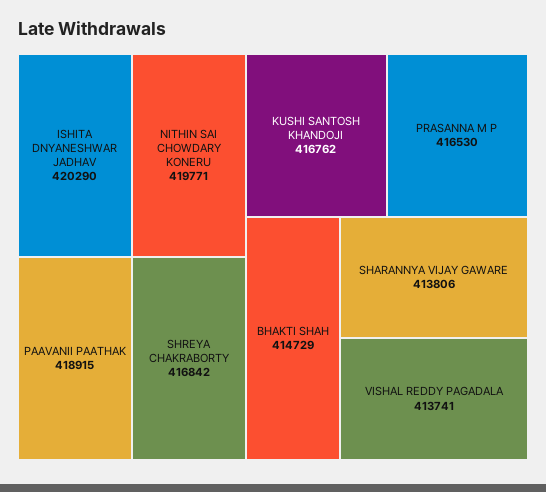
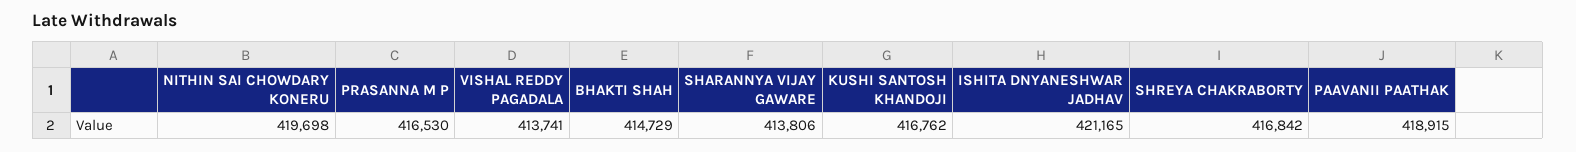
  {
-   "ISHITA DNYANESHWAR JADHAV": 420290,
+   "ISHITA DNYANESHWAR JADHAV": 421165,
-   "NITHIN SAI CHOWDARY KONERU": 419771,
+   "NITHIN SAI CHOWDARY KONERU": 419698,
    "PAAVANII PAATHAK": 418915,
    "SHREYA CHAKRABORTY": 416842,
    "KUSHI SANTOSH KHANDOJI": 416762,
    "PRASANNA M P": 416530,
    "BHAKTI SHAH": 414729,
    "SHARANNYA VIJAY GAWARE": 413806,
    "VISHAL REDDY PAGADALA": 413741
  }

